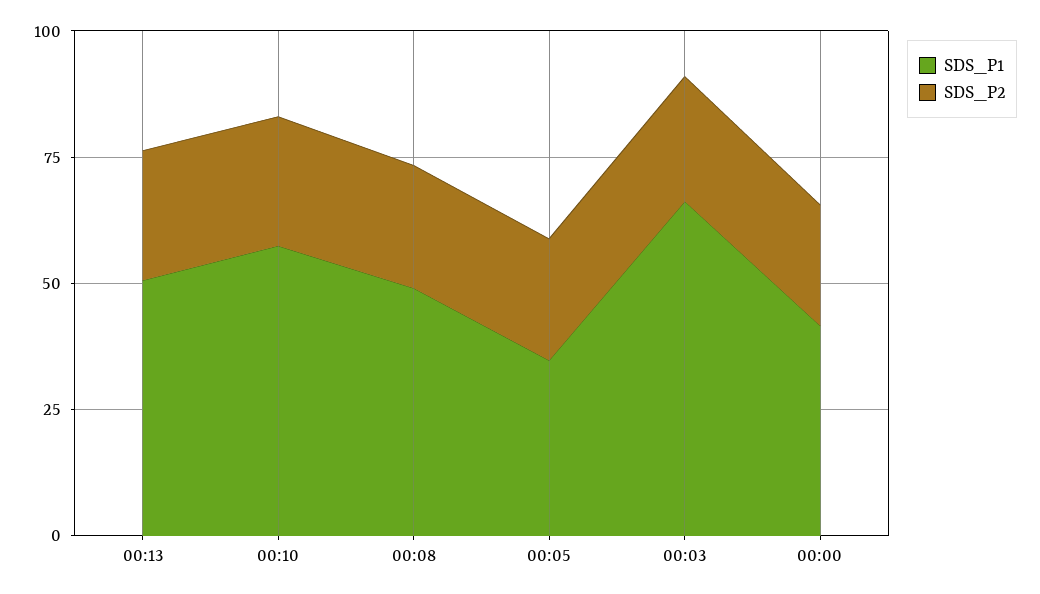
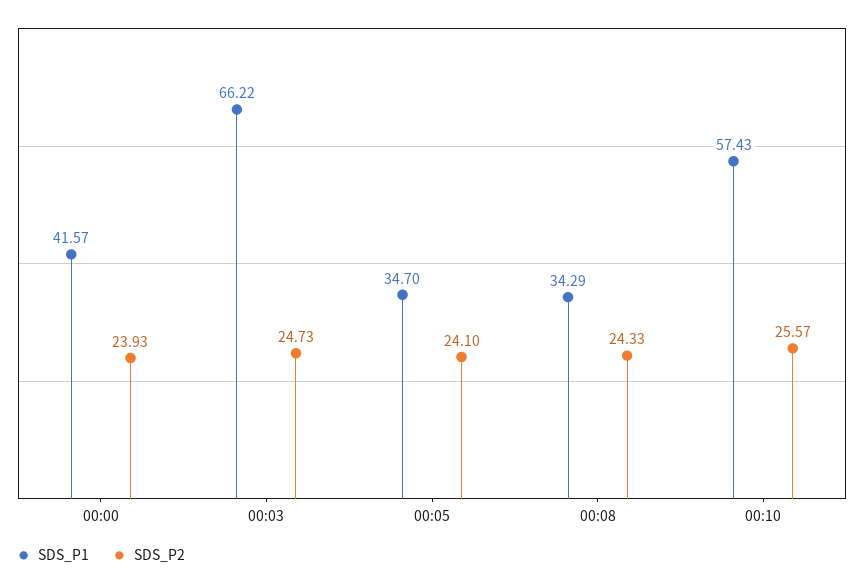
  {
    "SDS_P1": {
-     "00:13": 50,
      "00:10": 57.43,
-     "00:08": 50,
+     "00:08": 34.29,
      "00:05": 34.7,
      "00:03": 66.22,
      "00:00": 41.57
    },
    "SDS_P2": {
-     "00:13": 25,
      "00:10": 25.57,
      "00:08": 24.33,
      "00:05": 24.1,
      "00:03": 24.73,
      "00:00": 23.93
    }
  }

